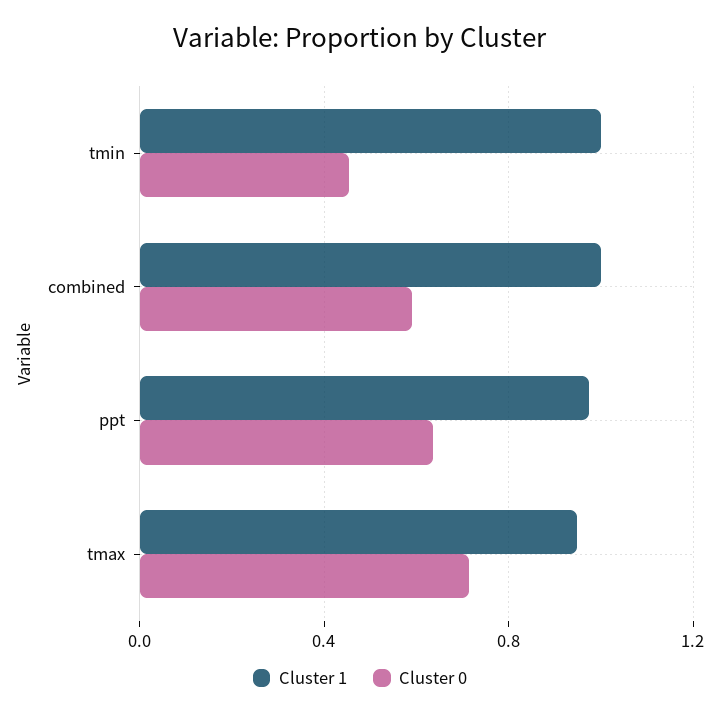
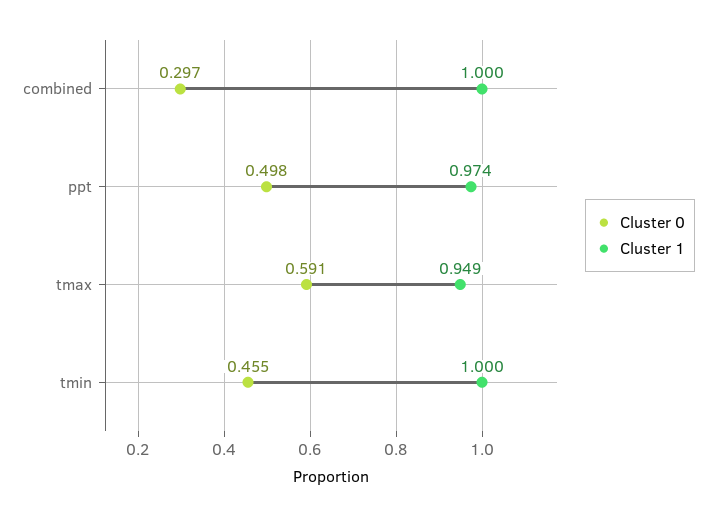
  {
    "Cluster 1": {
      "tmin": 1,
      "combined": 1,
      "ppt": 0.974,
      "tmax": 0.949
    },
    "Cluster 0": {
      "tmin": 0.455,
-     "combined": 0.6,
+     "combined": 0.297,
-     "ppt": 0.65,
+     "ppt": 0.498,
-     "tmax": 0.7
+     "tmax": 0.591
    }
  }

